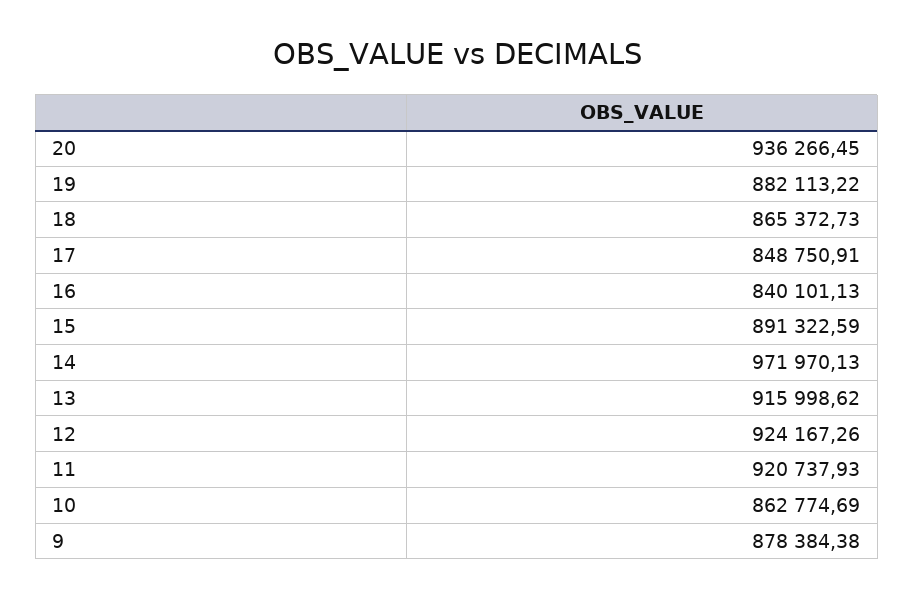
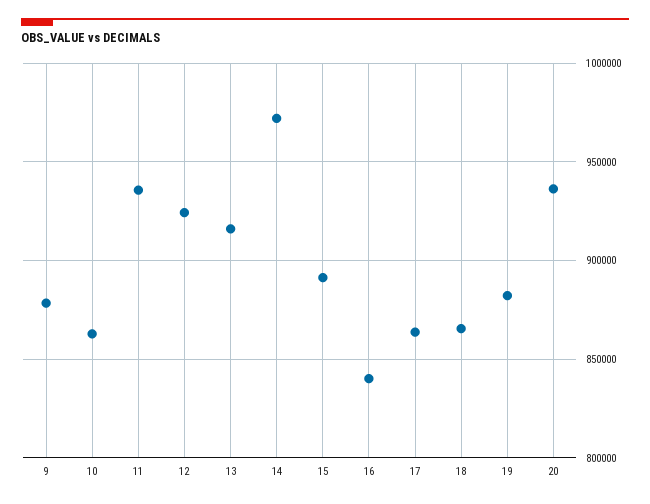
  {
    "20": 936266.45,
    "19": 882113.22,
    "18": 865372.73,
-   "17": 848750.91,
+   "17": 865000,
    "16": 840101.13,
    "15": 891322.59,
    "14": 971970.13,
    "13": 915998.62,
    "12": 924167.26,
-   "11": 920737.93,
+   "11": 935000,
    "10": 862774.69,
    "9": 878384.38
  }

